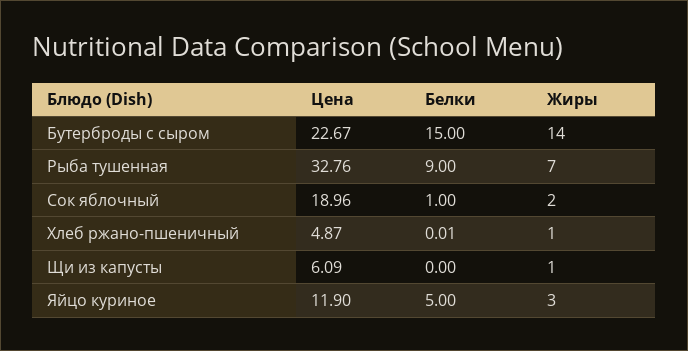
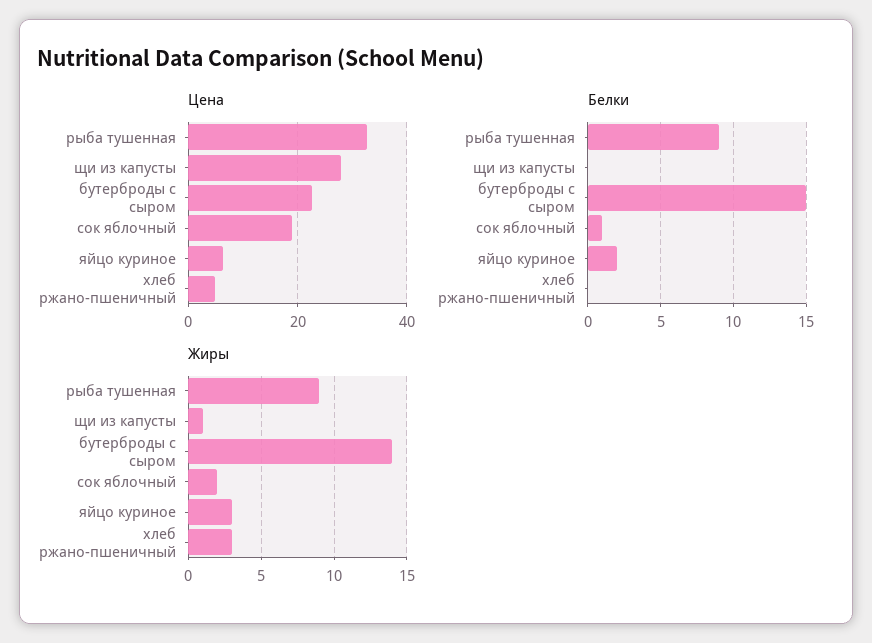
  {
    "Цена": {
      "Бутерброды с сыром": 22.67,
      "Рыба тушенная": 32.76,
      "Сок яблочный": 18.96,
      "Хлеб ржано-пшеничный": 4.87,
-     "Щи из капусты": 6.09,
+     "Щи из капусты": 28,
-     "Яйцо куриное": 11.9
+     "Яйцо куриное": 6
    },
    "Белки": {
      "Бутерброды с сыром": 15,
      "Рыба тушенная": 9,
      "Сок яблочный": 1,
      "Хлеб ржано-пшеничный": 0.01,
      "Щи из капусты": 0,
-     "Яйцо куриное": 5
+     "Яйцо куриное": 2
    },
    "Жиры": {
      "Бутерброды с сыром": 14,
-     "Рыба тушенная": 7,
+     "Рыба тушенная": 9,
      "Сок яблочный": 2,
-     "Хлеб ржано-пшеничный": 1,
+     "Хлеб ржано-пшеничный": 3,
      "Щи из капусты": 1,
      "Яйцо куриное": 3
    }
  }

